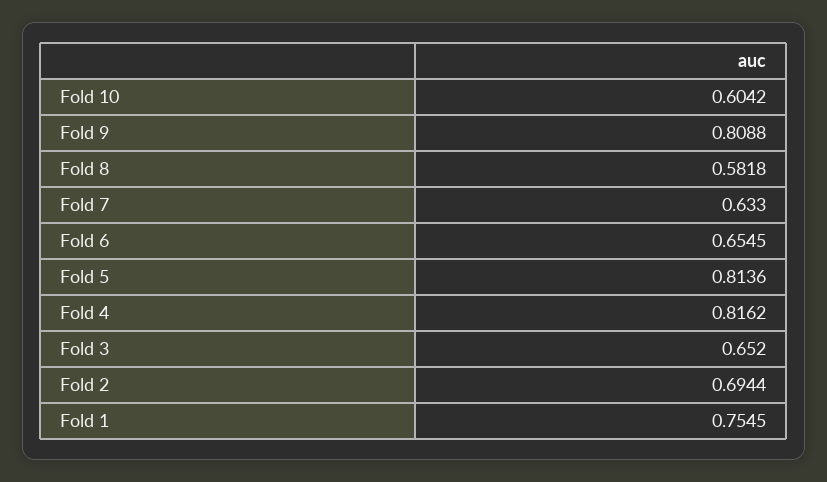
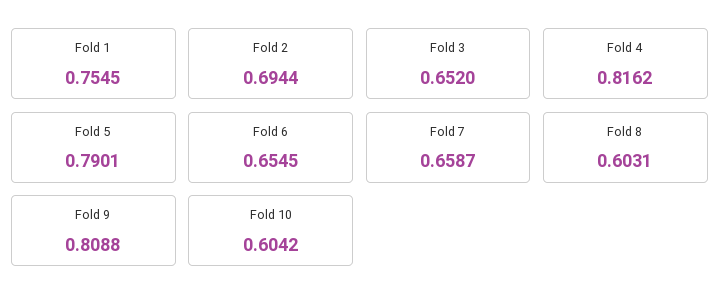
  {
    "Fold 10": 0.6042,
    "Fold 9": 0.8088,
-   "Fold 8": 0.5818,
+   "Fold 8": 0.6031,
-   "Fold 7": 0.633,
+   "Fold 7": 0.6587,
    "Fold 6": 0.6545,
-   "Fold 5": 0.8136,
+   "Fold 5": 0.7901,
    "Fold 4": 0.8162,
    "Fold 3": 0.652,
    "Fold 2": 0.6944,
    "Fold 1": 0.7545
  }

